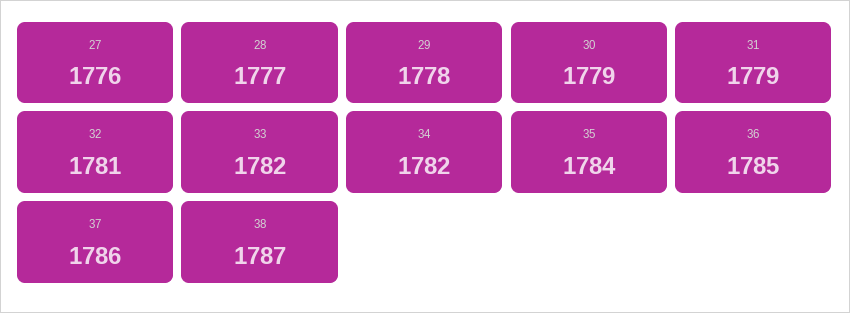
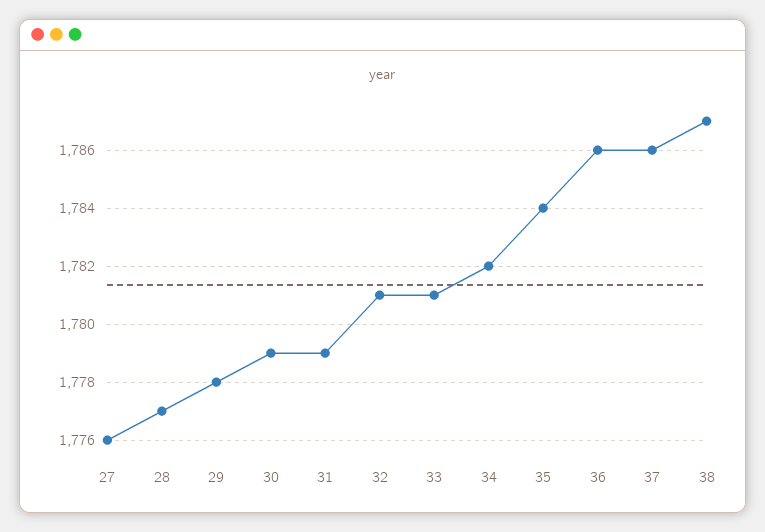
  {
    "27": 1776,
    "28": 1777,
    "29": 1778,
    "30": 1779,
    "31": 1779,
    "32": 1781,
-   "33": 1782,
+   "33": 1781,
    "34": 1782,
    "35": 1784,
-   "36": 1785,
+   "36": 1786,
    "37": 1786,
    "38": 1787
  }

